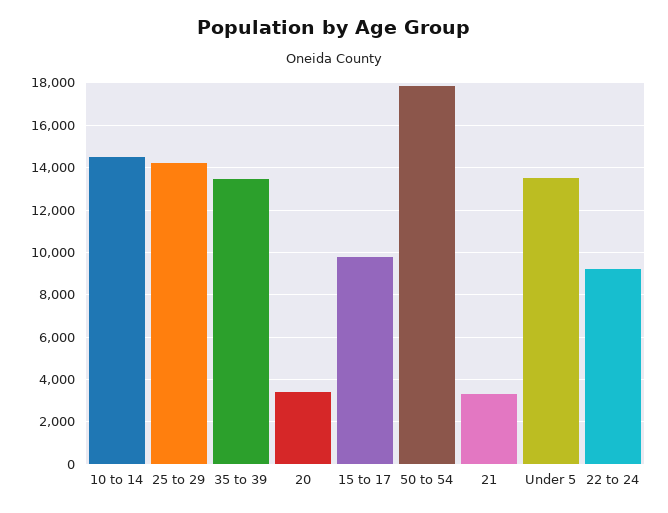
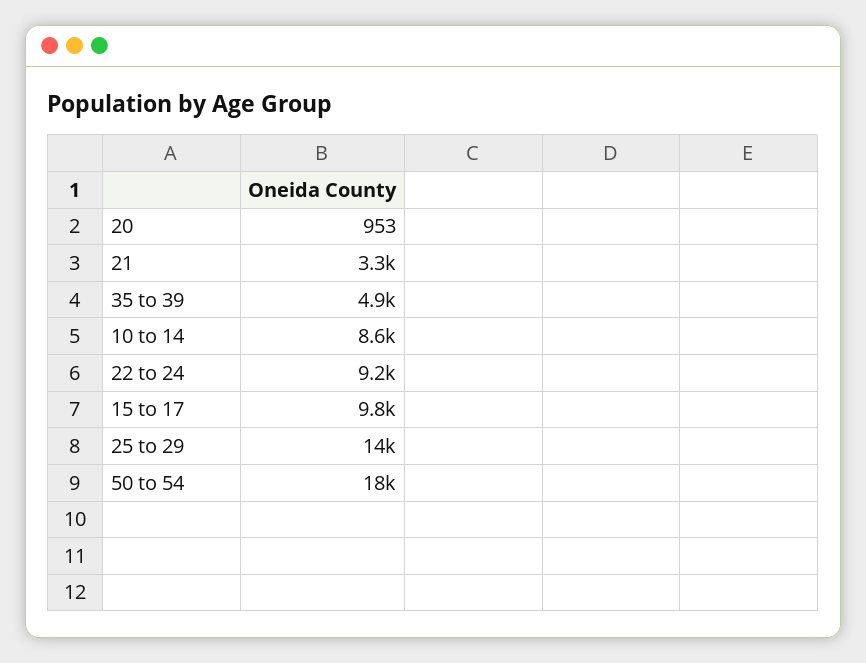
  {
-   "10 to 14": 14500,
+   "10 to 14": 8600,
    "25 to 29": 14000,
-   "35 to 39": 13500,
+   "35 to 39": 4900,
-   "20": 3500,
+   "20": 953,
    "15 to 17": 9800,
    "50 to 54": 18000,
    "21": 3300,
-   "Under 5": 13500,
    "22 to 24": 9200
  }

